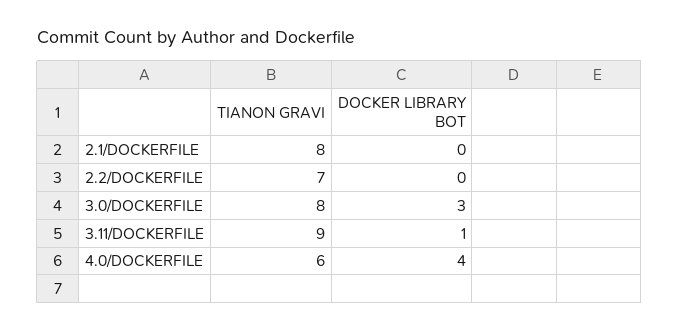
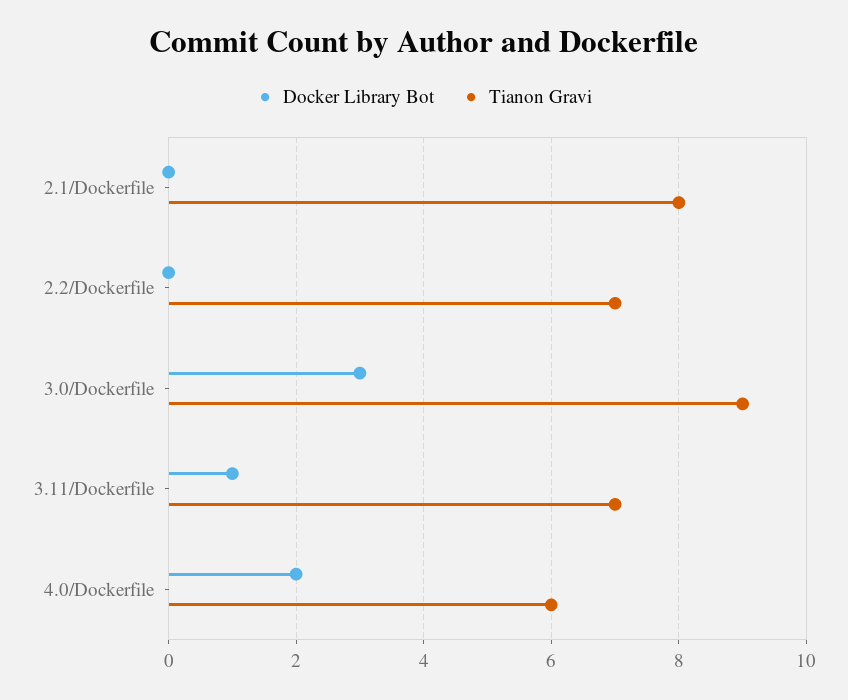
  {
    "TIANON GRAVI": {
      "2.1/DOCKERFILE": 8,
      "2.2/DOCKERFILE": 7,
-     "3.0/DOCKERFILE": 8,
+     "3.0/DOCKERFILE": 9,
-     "3.11/DOCKERFILE": 9,
+     "3.11/DOCKERFILE": 7,
      "4.0/DOCKERFILE": 6
    },
    "DOCKER LIBRARY BOT": {
      "2.1/DOCKERFILE": 0,
      "2.2/DOCKERFILE": 0,
      "3.0/DOCKERFILE": 3,
      "3.11/DOCKERFILE": 1,
-     "4.0/DOCKERFILE": 4
+     "4.0/DOCKERFILE": 2
    }
  }

